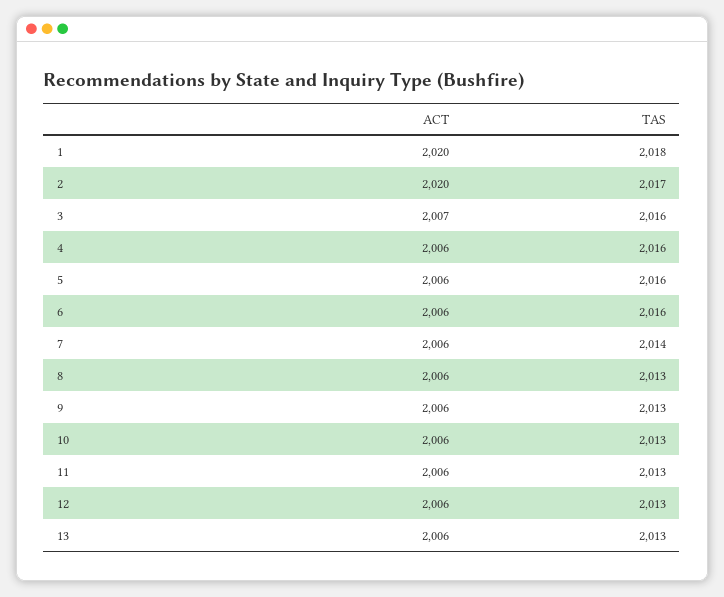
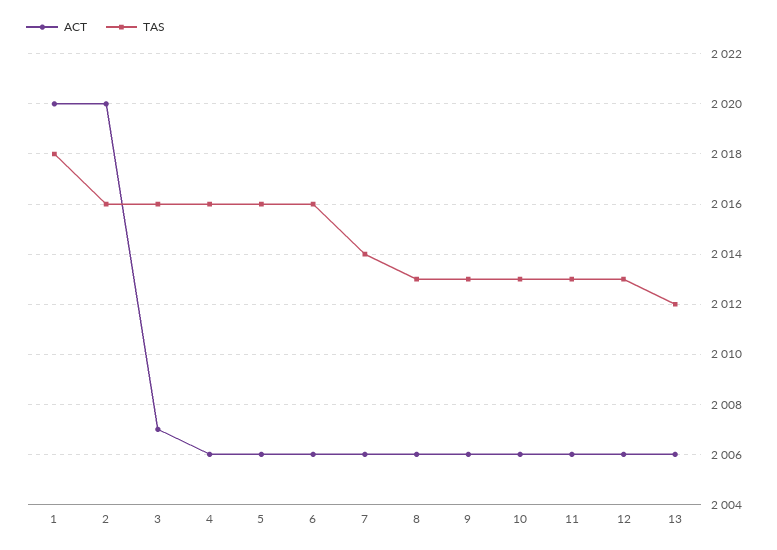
  {
    "ACT": {
      "1": 2020,
      "2": 2020,
      "3": 2007,
      "4": 2006,
      "5": 2006,
      "6": 2006,
      "7": 2006,
      "8": 2006,
      "9": 2006,
      "10": 2006,
      "11": 2006,
      "12": 2006,
      "13": 2006
    },
    "TAS": {
      "1": 2018,
-     "2": 2017,
+     "2": 2016,
      "3": 2016,
      "4": 2016,
      "5": 2016,
      "6": 2016,
      "7": 2014,
      "8": 2013,
      "9": 2013,
      "10": 2013,
      "11": 2013,
      "12": 2013,
-     "13": 2013
+     "13": 2012
    }
  }

